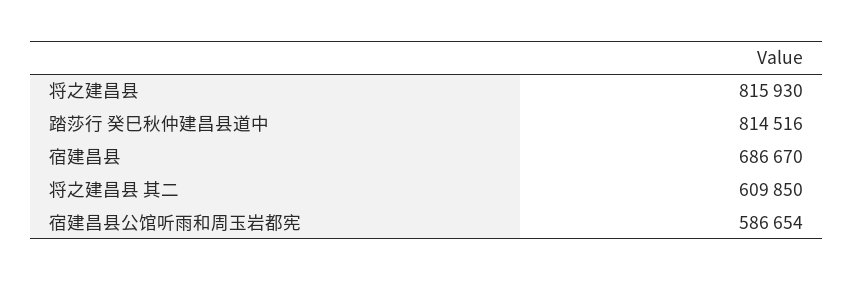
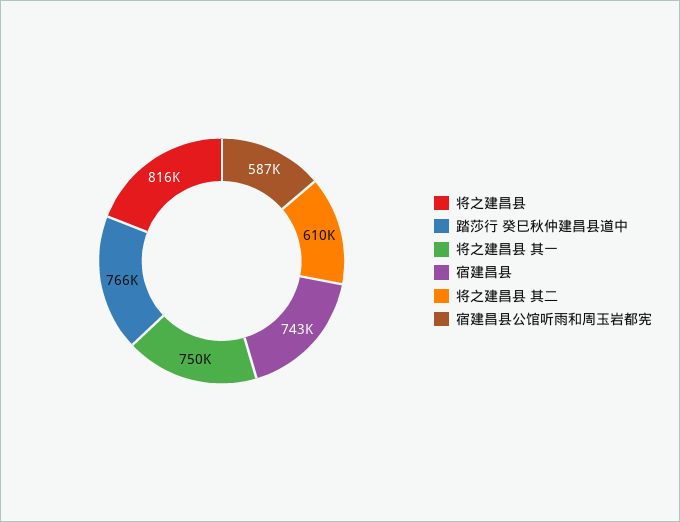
  {
    "将之建昌县": 815930,
-   "踏莎行 癸巳秋仲建昌县道中": 814516,
+   "踏莎行 癸巳秋仲建昌县道中": 766000,
-   "宿建昌县": 686670,
+   "宿建昌县": 743000,
    "将之建昌县 其二": 609850,
-   "宿建昌县公馆听雨和周玉岩都宪": 586654
+   "宿建昌县公馆听雨和周玉岩都宪": 586654,
+   "将之建昌县 其一": 750000
  }

